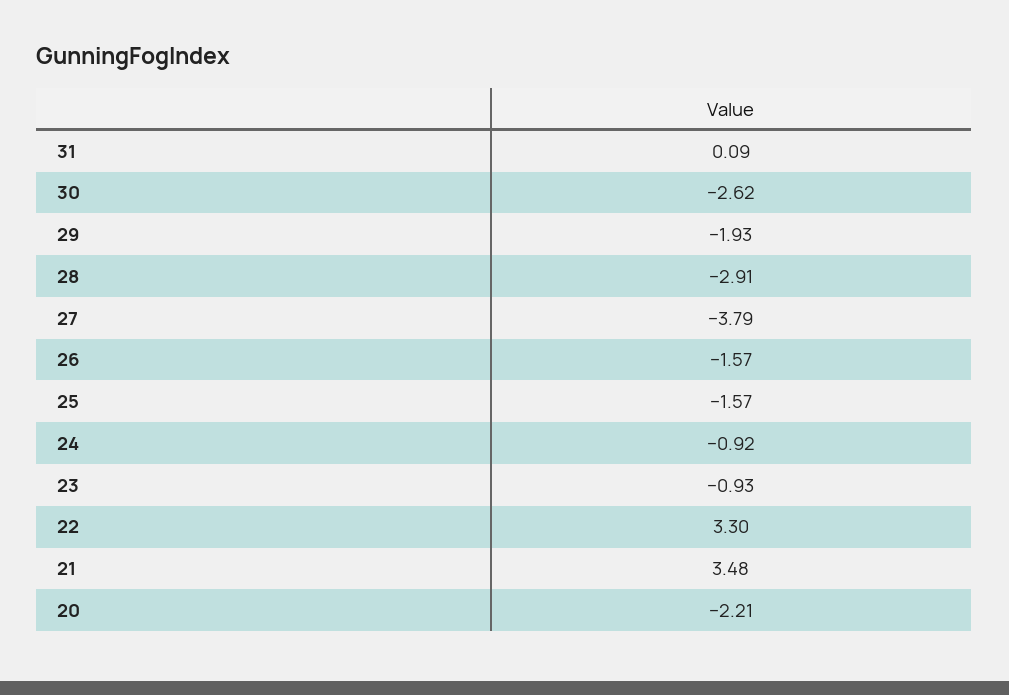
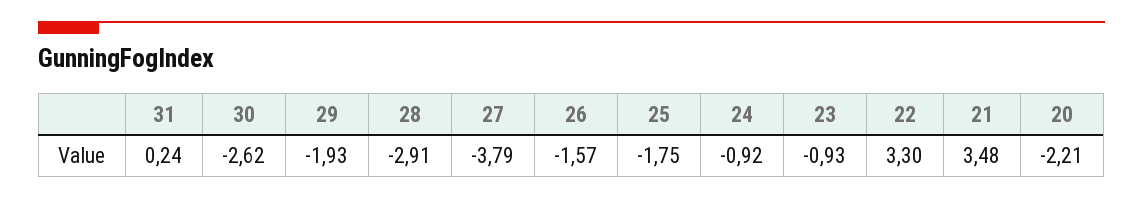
  {
-   "31": 0.09,
+   "31": 0.24,
    "30": -2.62,
    "29": -1.93,
    "28": -2.91,
    "27": -3.79,
    "26": -1.57,
-   "25": -1.57,
+   "25": -1.75,
    "24": -0.92,
    "23": -0.93,
    "22": 3.3,
    "21": 3.48,
    "20": -2.21
  }

